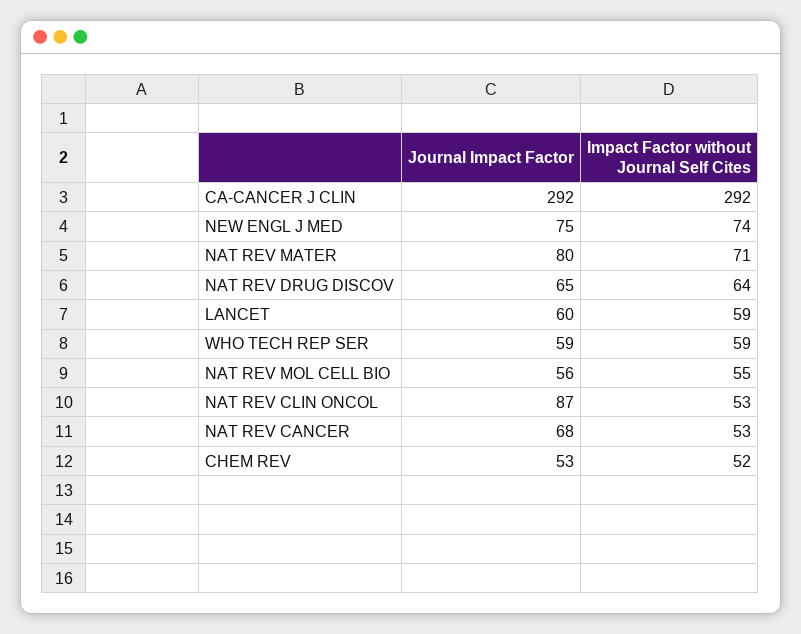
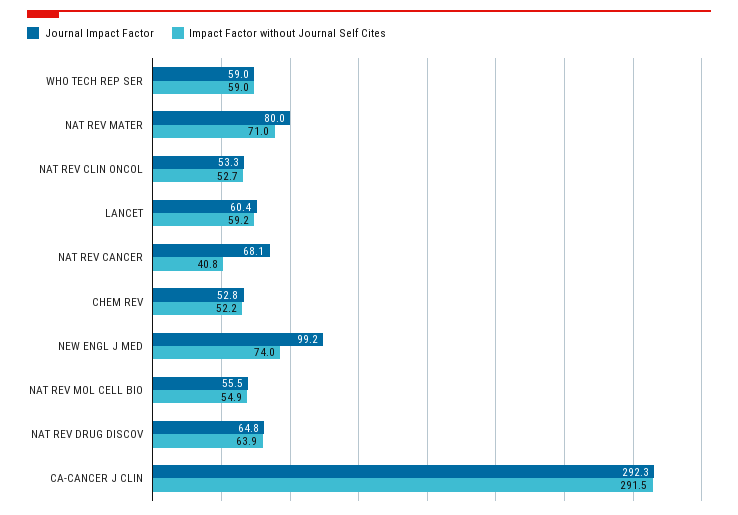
  {
    "Journal Impact Factor": {
      "CA-CANCER J CLIN": 292.3,
-     "NEW ENGL J MED": 75,
+     "NEW ENGL J MED": 99.2,
      "NAT REV MATER": 80,
      "NAT REV DRUG DISCOV": 64.8,
      "LANCET": 60.4,
      "WHO TECH REP SER": 59,
      "NAT REV MOL CELL BIO": 55.5,
-     "NAT REV CLIN ONCOL": 87,
+     "NAT REV CLIN ONCOL": 53.3,
      "NAT REV CANCER": 68.1,
      "CHEM REV": 52.8
    },
    "Impact Factor without Journal Self Cites": {
      "CA-CANCER J CLIN": 291.5,
      "NEW ENGL J MED": 74,
      "NAT REV MATER": 71,
      "NAT REV DRUG DISCOV": 63.9,
      "LANCET": 59.2,
      "WHO TECH REP SER": 59,
      "NAT REV MOL CELL BIO": 54.9,
      "NAT REV CLIN ONCOL": 52.7,
-     "NAT REV CANCER": 53,
+     "NAT REV CANCER": 40.8,
      "CHEM REV": 52.2
    }
  }

